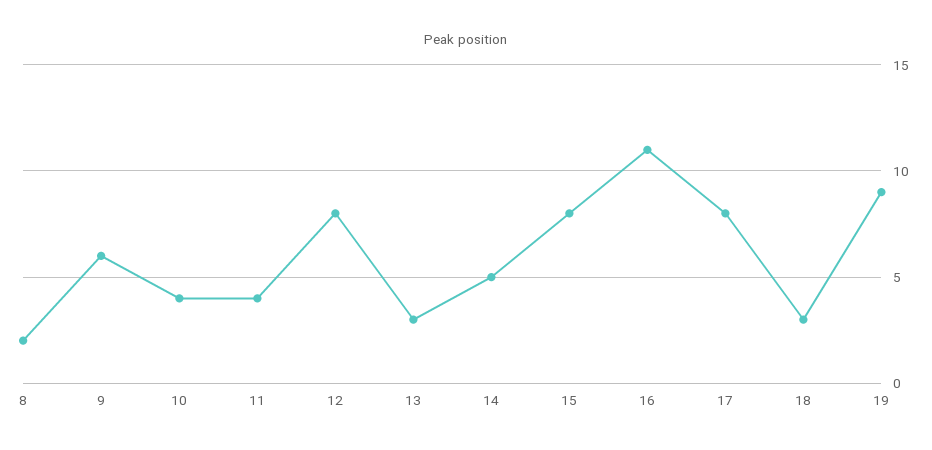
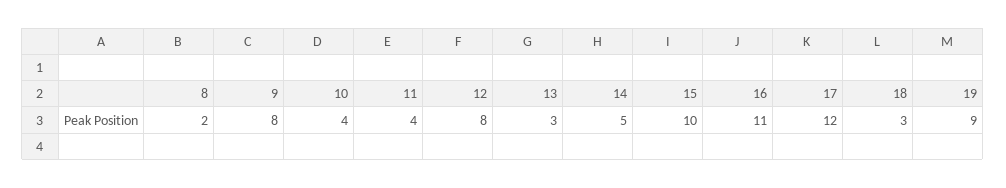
  {
    "8": 2,
-   "9": 6,
+   "9": 8,
    "10": 4,
    "11": 4,
    "12": 8,
    "13": 3,
    "14": 5,
-   "15": 8,
+   "15": 10,
    "16": 11,
-   "17": 8,
+   "17": 12,
    "18": 3,
    "19": 9
  }

